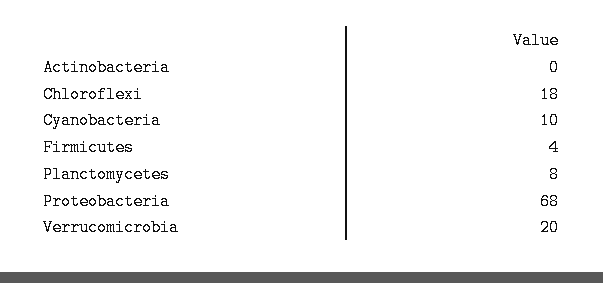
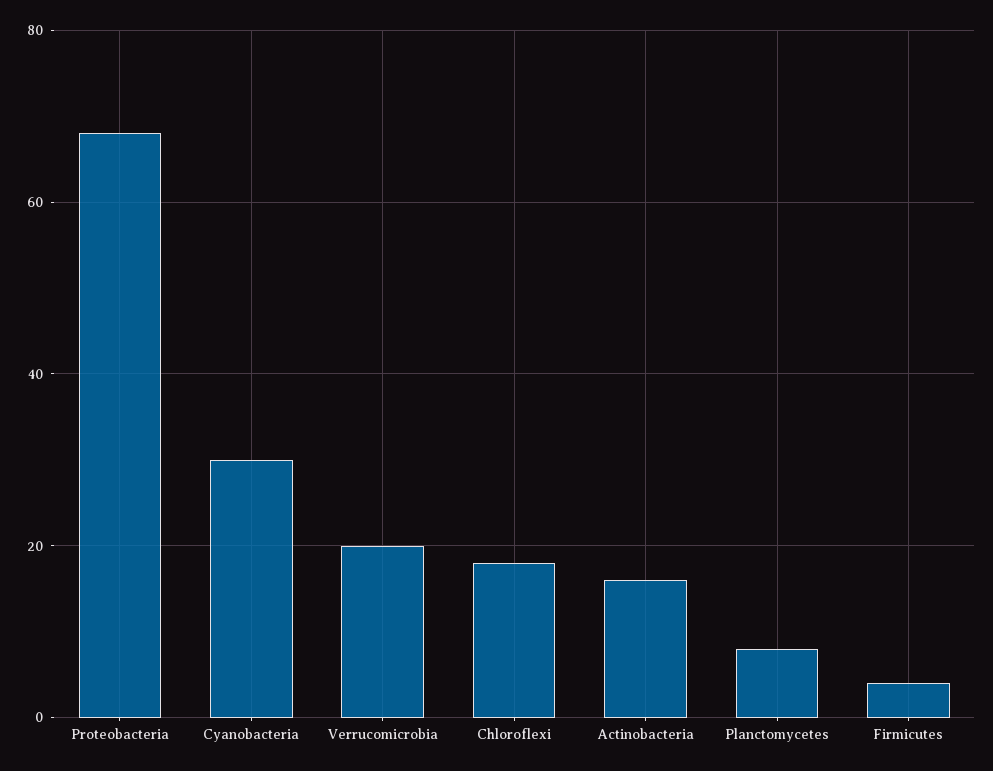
  {
-   "Actinobacteria": 0,
+   "Actinobacteria": 15,
    "Chloroflexi": 18,
-   "Cyanobacteria": 10,
+   "Cyanobacteria": 30,
    "Firmicutes": 4,
    "Planctomycetes": 8,
    "Proteobacteria": 68,
    "Verrucomicrobia": 20
  }

